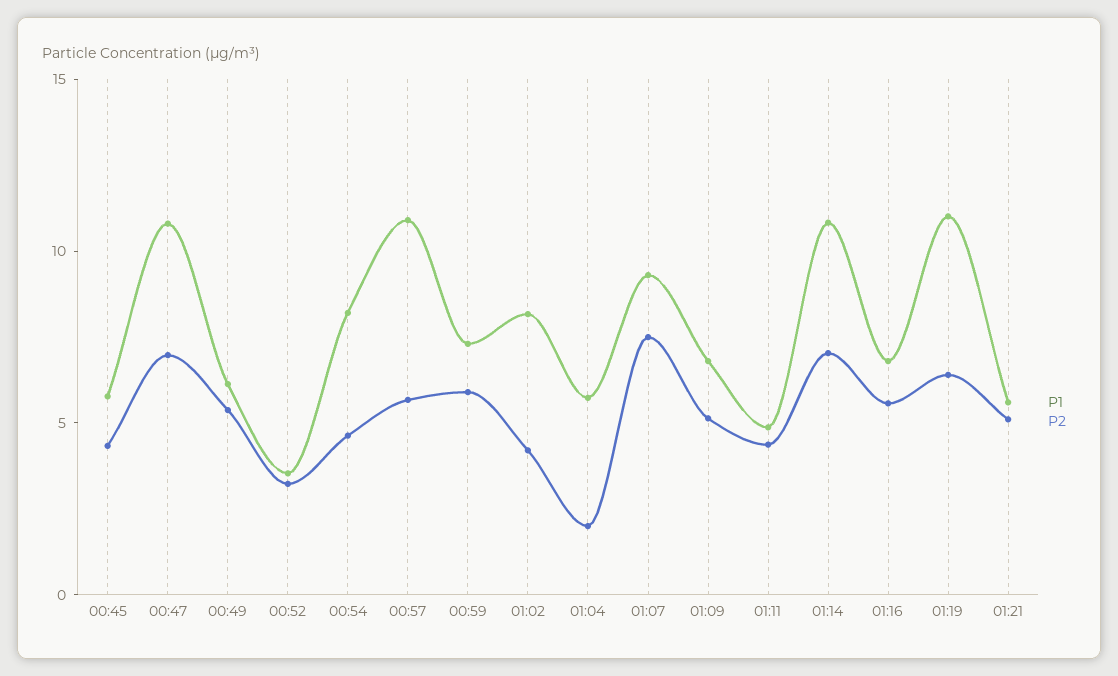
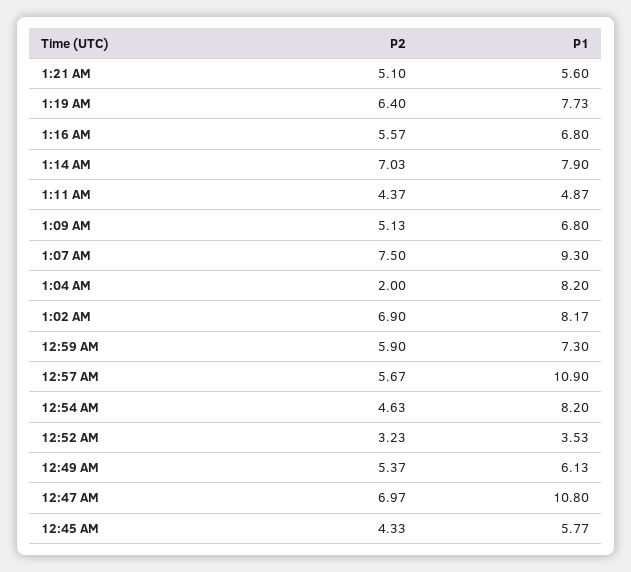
  {
    "P1": {
      "00:45": 5.77,
      "00:47": 10.8,
      "00:49": 6.13,
      "00:52": 3.53,
      "00:54": 8.2,
      "00:57": 10.9,
      "00:59": 7.3,
      "01:02": 8.17,
-     "01:04": 6,
+     "01:04": 8.2,
      "01:07": 9.3,
      "01:09": 6.8,
      "01:11": 4.87,
-     "01:14": 11,
+     "01:14": 7.9,
      "01:16": 6.8,
-     "01:19": 11,
+     "01:19": 7.73,
      "01:21": 5.6
    },
    "P2": {
      "00:45": 4.33,
      "00:47": 6.97,
      "00:49": 5.37,
      "00:52": 3.23,
      "00:54": 4.63,
      "00:57": 5.67,
      "00:59": 5.9,
-     "01:02": 4,
+     "01:02": 6.9,
      "01:04": 2,
      "01:07": 7.5,
      "01:09": 5.13,
      "01:11": 4.37,
      "01:14": 7.03,
      "01:16": 5.57,
      "01:19": 6.4,
      "01:21": 5.1
    }
  }

